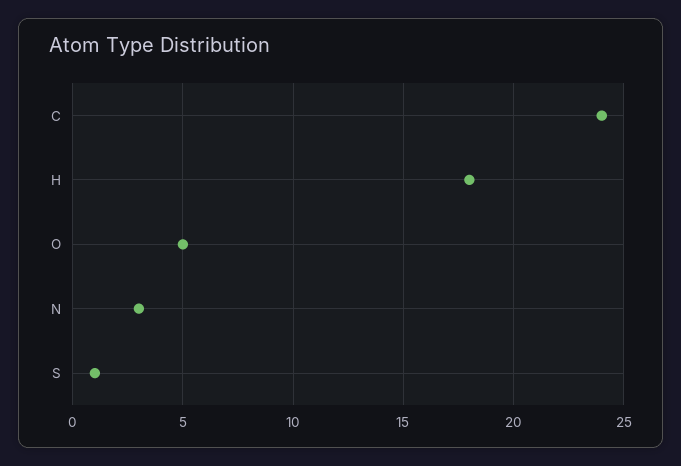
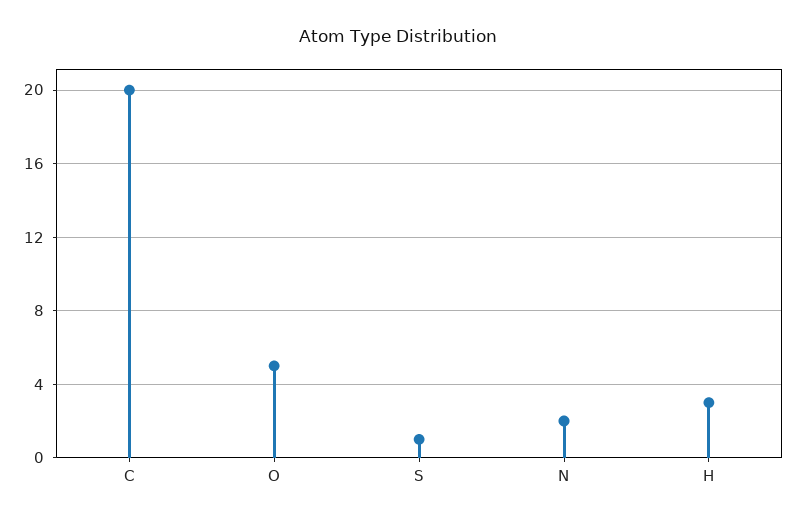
  {
-   "C": 24,
+   "C": 20,
-   "H": 18,
+   "H": 3,
    "O": 5,
-   "N": 3,
+   "N": 2,
    "S": 1
  }

